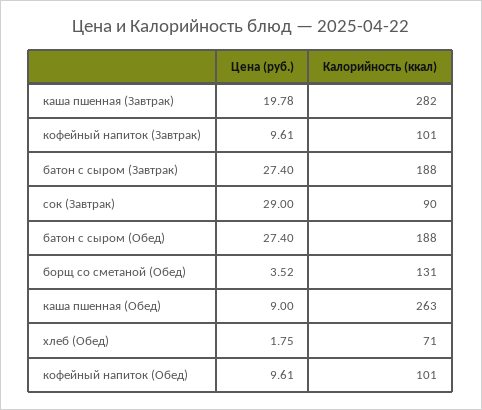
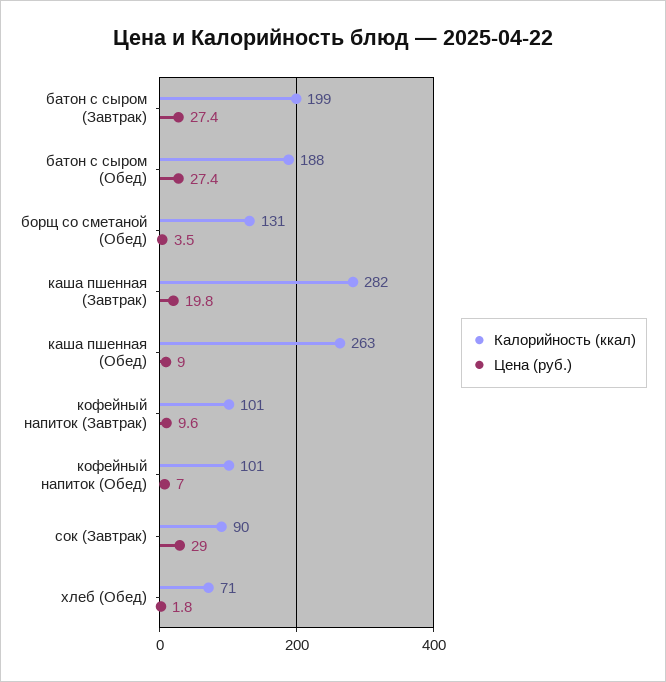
  {
    "Цена (руб.)": {
      "каша пшенная (Завтрак)": 19.78,
      "кофейный напиток (Завтрак)": 9.61,
      "батон с сыром (Завтрак)": 27.4,
      "сок (Завтрак)": 29,
      "батон с сыром (Обед)": 27.4,
      "борщ со сметаной (Обед)": 3.52,
      "каша пшенная (Обед)": 9,
      "хлеб (Обед)": 1.75,
-     "кофейный напиток (Обед)": 9.61
+     "кофейный напиток (Обед)": 7
    },
    "Калорийность (ккал)": {
      "каша пшенная (Завтрак)": 282,
      "кофейный напиток (Завтрак)": 101,
-     "батон с сыром (Завтрак)": 188,
+     "батон с сыром (Завтрак)": 199,
      "сок (Завтрак)": 90,
      "батон с сыром (Обед)": 188,
      "борщ со сметаной (Обед)": 131,
      "каша пшенная (Обед)": 263,
      "хлеб (Обед)": 71,
      "кофейный напиток (Обед)": 101
    }
  }

